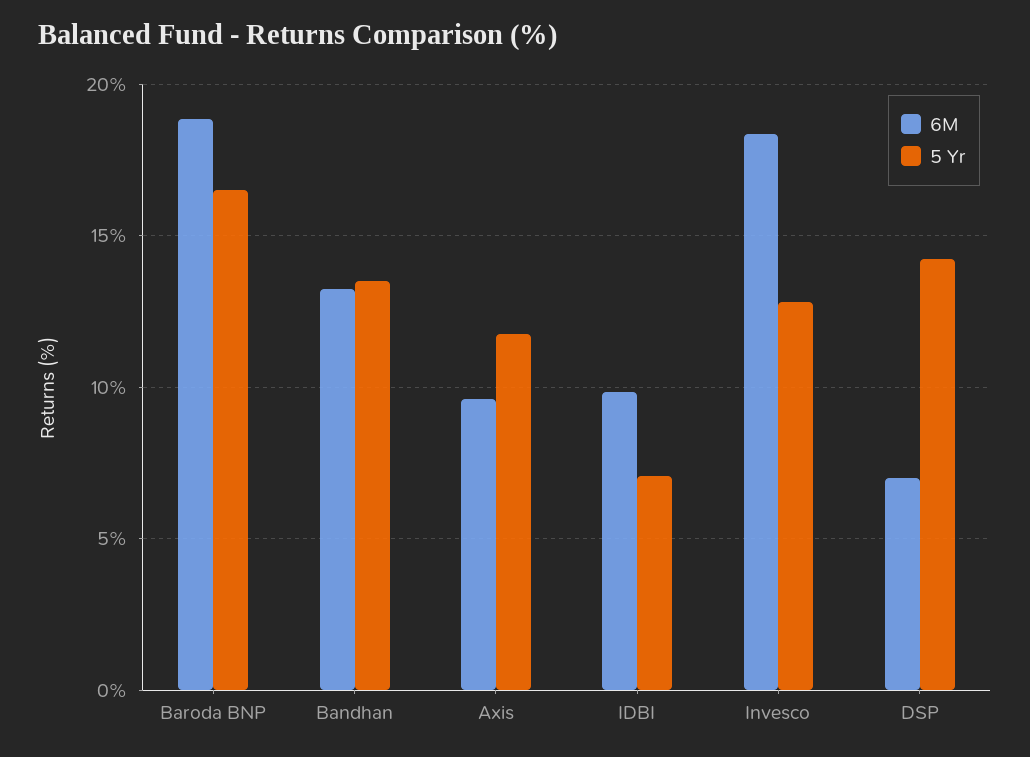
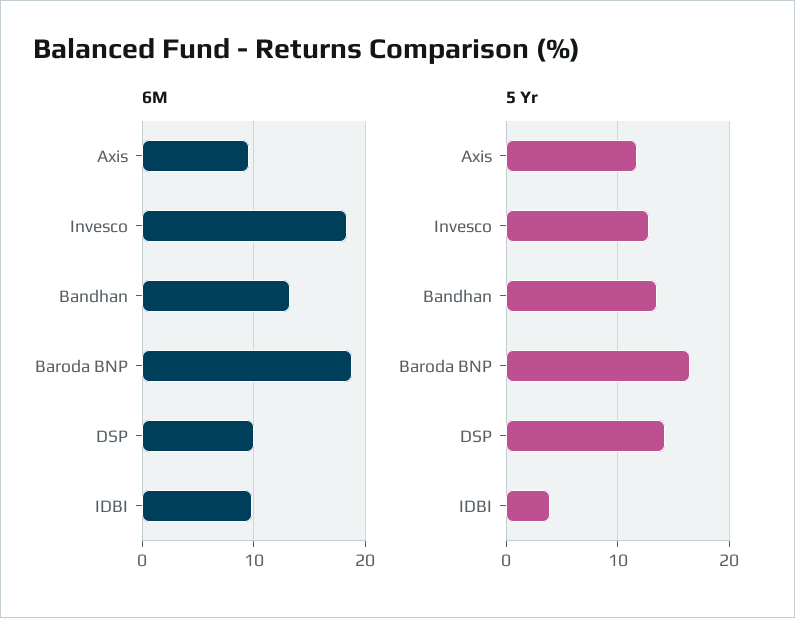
  {
    "6M": {
      "Baroda BNP": 19,
      "Bandhan": 13,
      "Axis": 9.5,
      "IDBI": 10,
      "Invesco": 18.5,
-     "DSP": 7
+     "DSP": 10
    },
    "5 Yr": {
      "Baroda BNP": 16.5,
      "Bandhan": 13.5,
      "Axis": 12,
-     "IDBI": 7,
+     "IDBI": 4,
      "Invesco": 13,
      "DSP": 14
    }
  }

